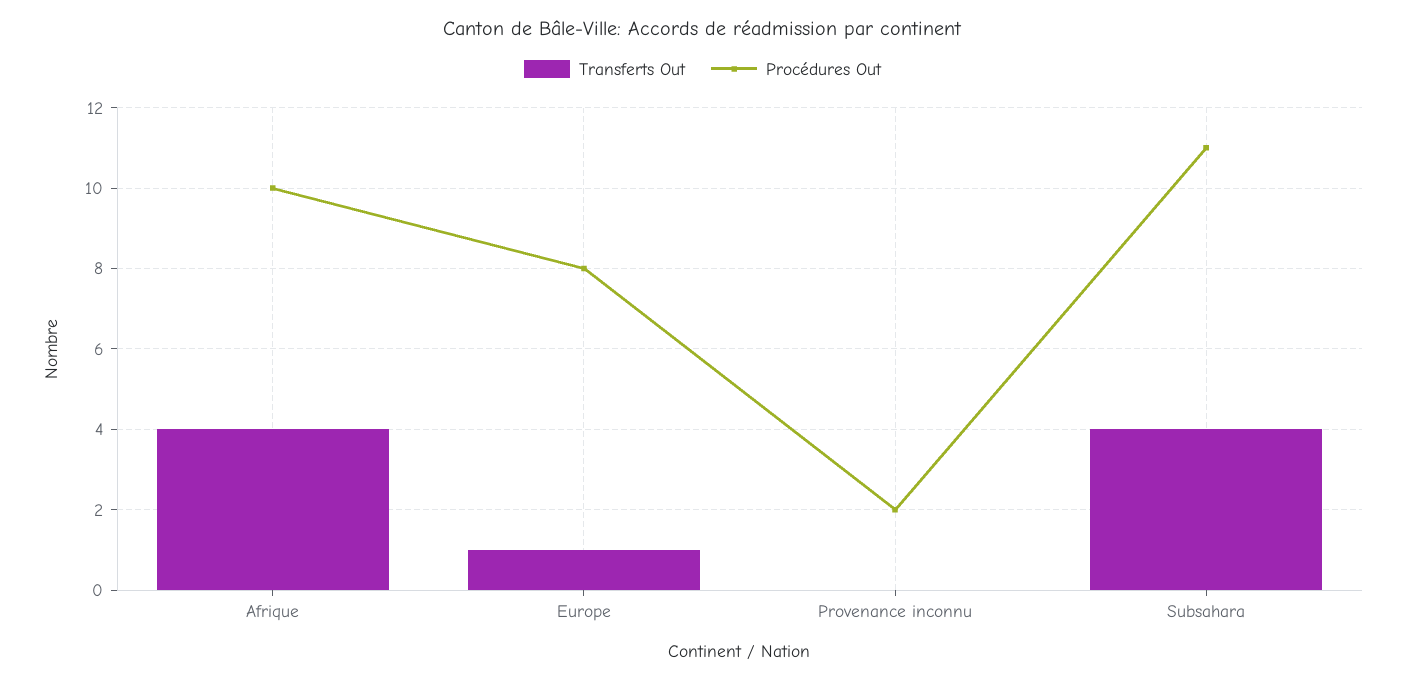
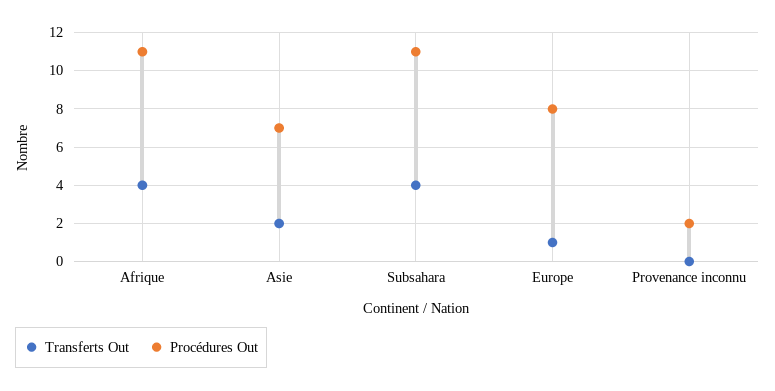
  {
    "Transferts Out": {
      "Afrique": 4,
      "Europe": 1,
      "Provenance inconnu": 0,
-     "Subsahara": 4
+     "Subsahara": 4,
+     "Asie": 2
    },
    "Procédures Out": {
-     "Afrique": 10,
+     "Afrique": 11,
      "Europe": 8,
      "Provenance inconnu": 2,
-     "Subsahara": 11
+     "Subsahara": 11,
+     "Asie": 7
    }
  }

